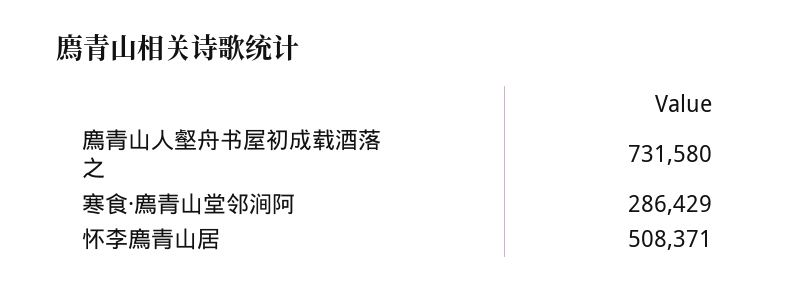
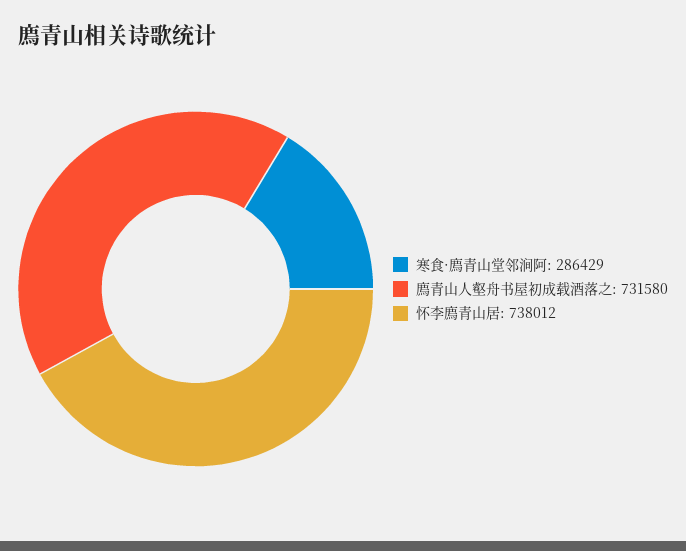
  {
    "廌青山人壑舟书屋初成载酒落之": 731580,
    "寒食·廌青山堂邻涧阿": 286429,
-   "怀李廌青山居": 508371
+   "怀李廌青山居": 738012
  }

